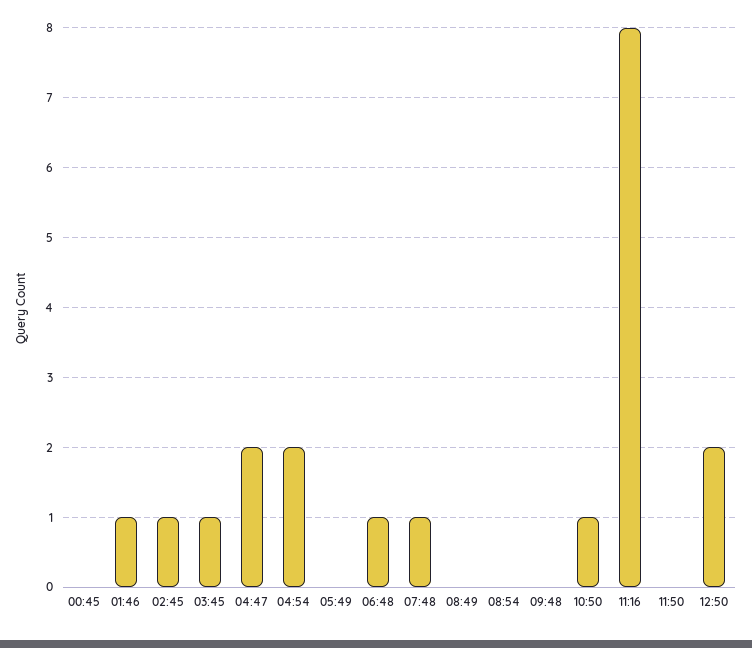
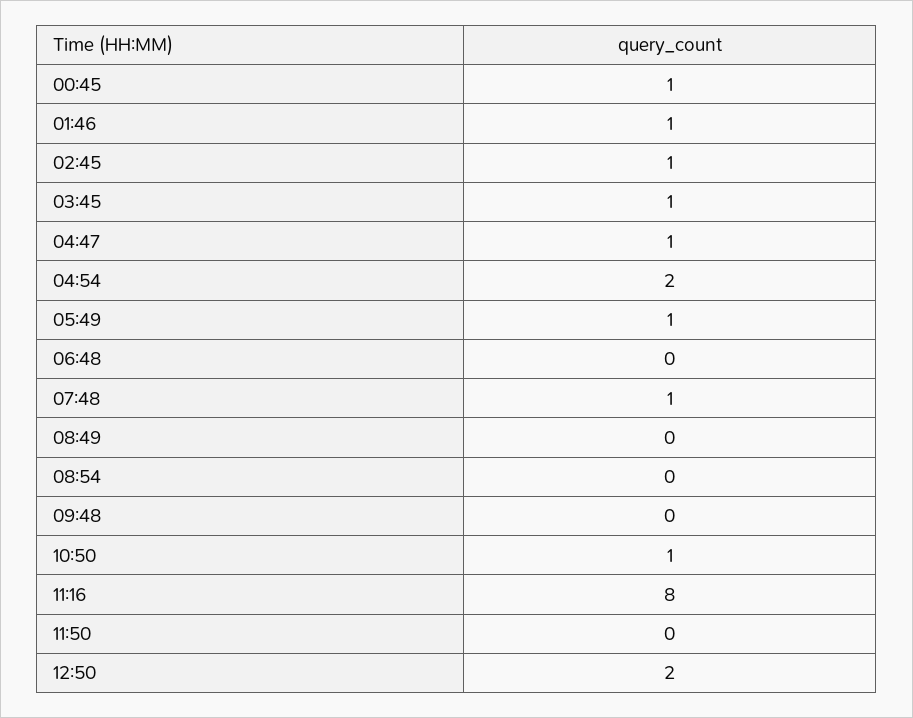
  {
-   "00:45": 0,
+   "00:45": 1,
    "01:46": 1,
    "02:45": 1,
    "03:45": 1,
-   "04:47": 2,
+   "04:47": 1,
    "04:54": 2,
-   "05:49": 0,
+   "05:49": 1,
-   "06:48": 1,
+   "06:48": 0,
    "07:48": 1,
    "08:49": 0,
    "08:54": 0,
    "09:48": 0,
    "10:50": 1,
    "11:16": 8,
    "11:50": 0,
    "12:50": 2
  }

